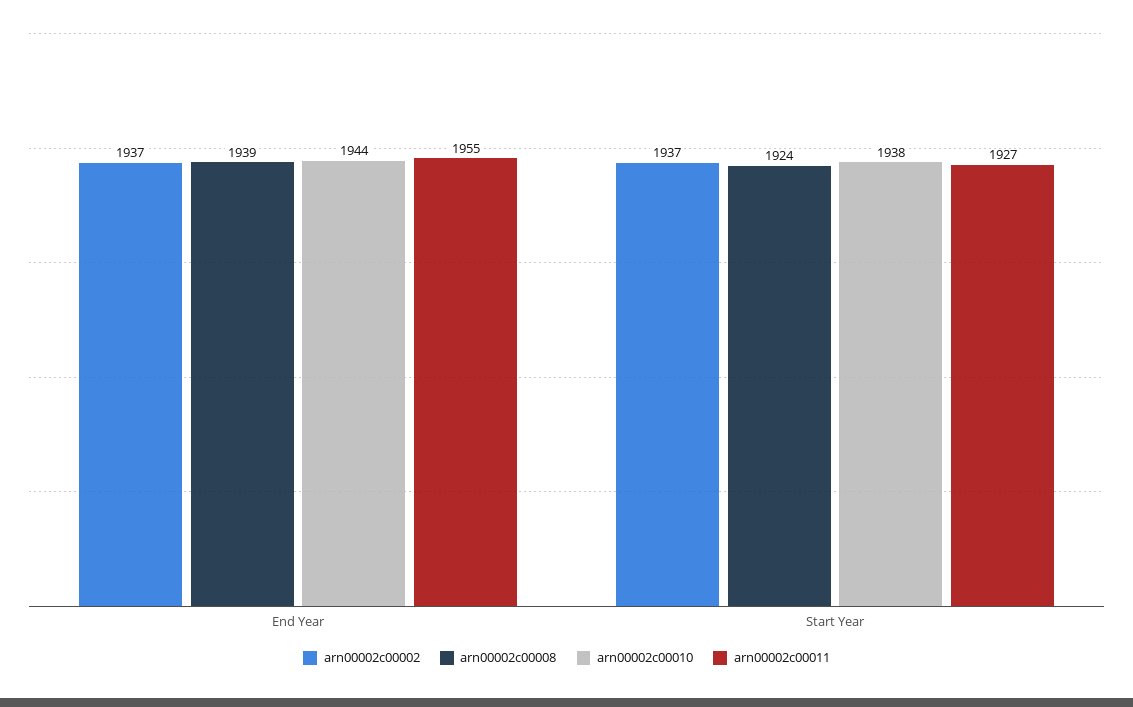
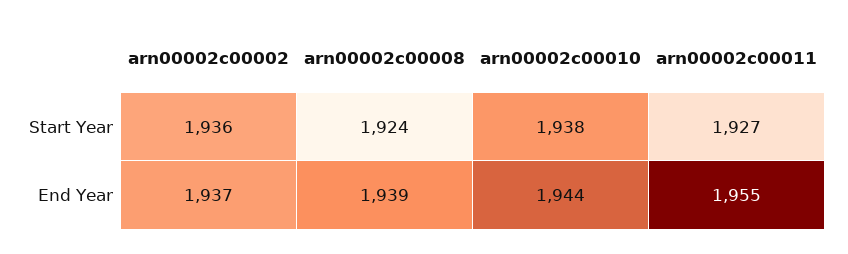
  {
    "arn00002c00002": {
      "End Year": 1937,
-     "Start Year": 1937
+     "Start Year": 1936
    },
    "arn00002c00008": {
      "End Year": 1939,
      "Start Year": 1924
    },
    "arn00002c00010": {
      "End Year": 1944,
      "Start Year": 1938
    },
    "arn00002c00011": {
      "End Year": 1955,
      "Start Year": 1927
    }
  }

